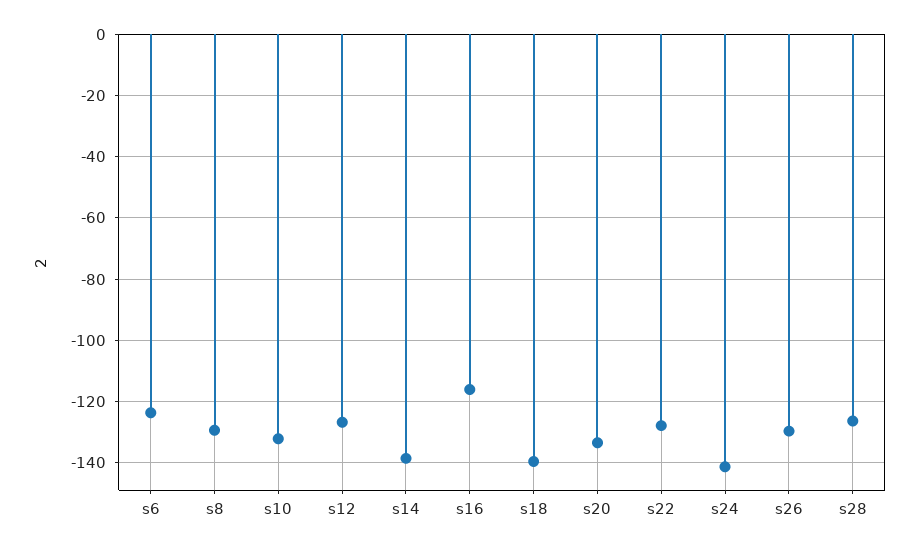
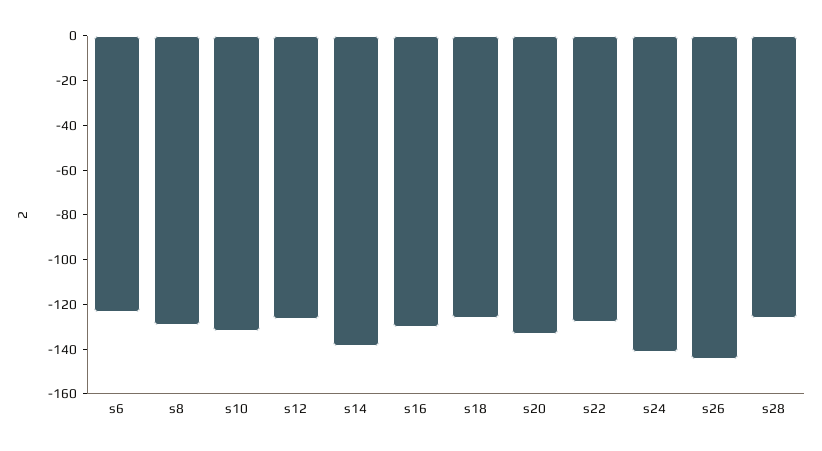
  {
    "s6": -124,
    "s8": -130,
    "s10": -132,
    "s12": -126,
    "s14": -138,
-   "s16": -116,
+   "s16": -130,
-   "s18": -140,
+   "s18": -125,
    "s20": -134,
    "s22": -128,
    "s24": -142,
-   "s26": -130,
+   "s26": -145,
    "s28": -126
  }

